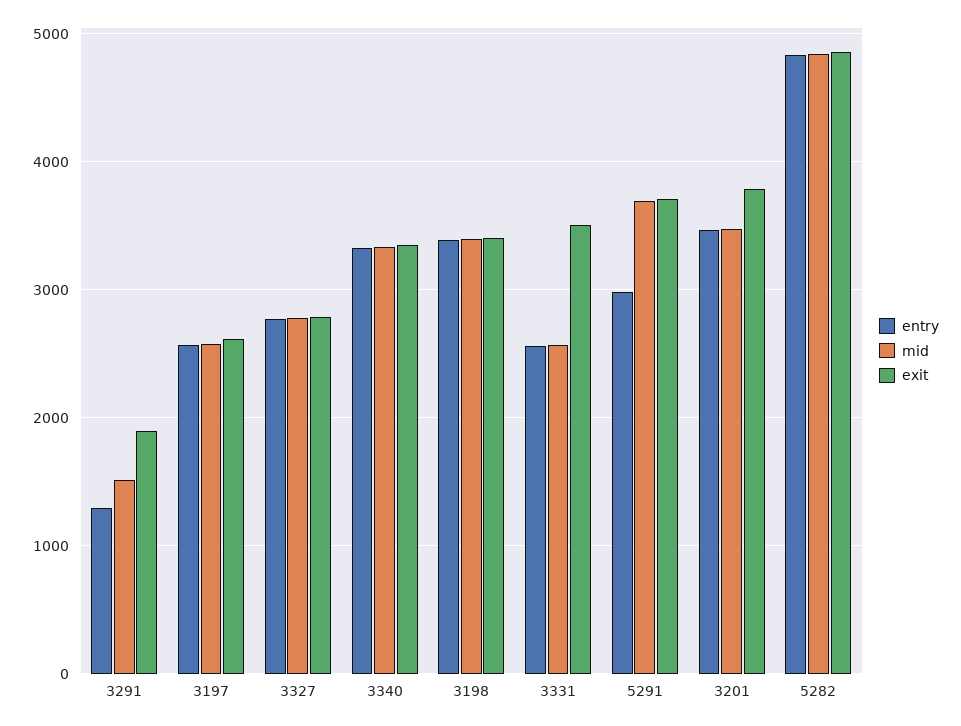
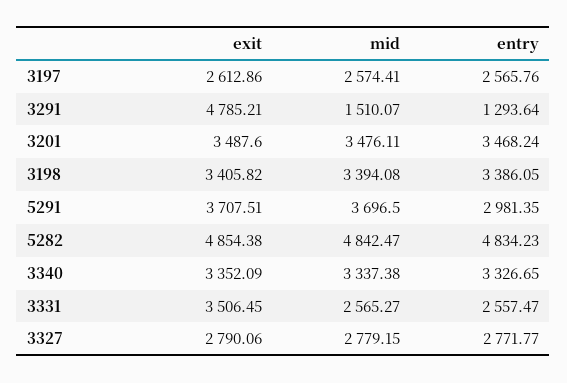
  {
    "entry": {
      "3291": 1293.64,
      "3197": 2565.76,
      "3327": 2771.77,
      "3340": 3326.65,
      "3198": 3386.05,
      "3331": 2557.47,
      "5291": 2981.35,
      "3201": 3468.24,
      "5282": 4834.23
    },
    "mid": {
      "3291": 1510.07,
      "3197": 2574.41,
      "3327": 2779.15,
      "3340": 3337.38,
      "3198": 3394.08,
      "3331": 2565.27,
      "5291": 3696.5,
      "3201": 3476.11,
      "5282": 4842.47
    },
    "exit": {
-     "3291": 1900,
+     "3291": 4785.21,
      "3197": 2612.86,
      "3327": 2790.06,
      "3340": 3352.09,
      "3198": 3405.82,
      "3331": 3506.45,
      "5291": 3707.51,
-     "3201": 3800,
+     "3201": 3487.6,
      "5282": 4854.38
    }
  }

